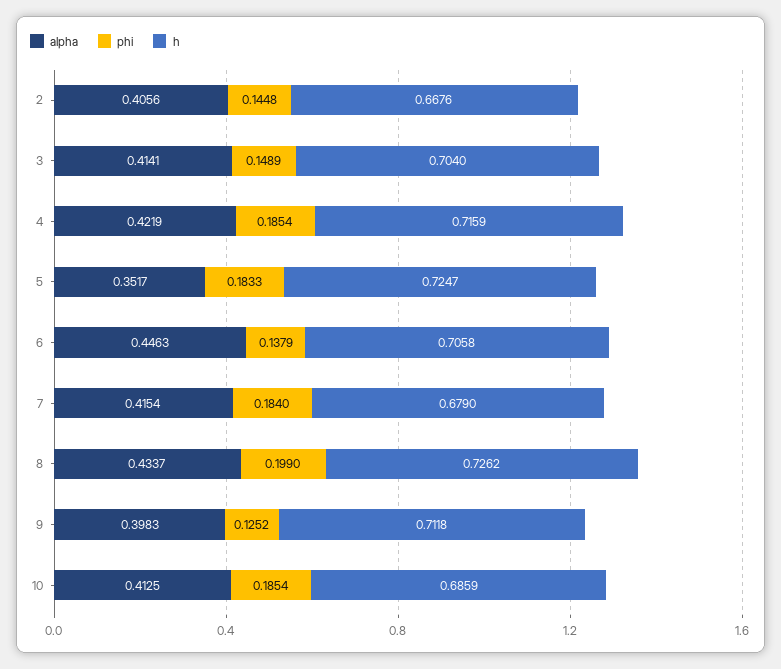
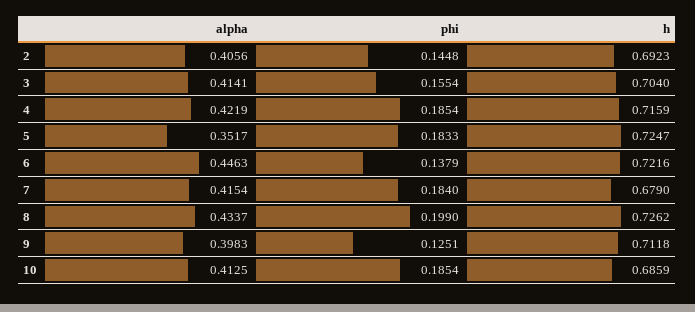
  {
    "alpha": {
      "2": 0.4056,
      "3": 0.4141,
      "4": 0.4219,
      "5": 0.3517,
      "6": 0.4463,
      "7": 0.4154,
      "8": 0.4337,
      "9": 0.3983,
      "10": 0.4125
    },
    "phi": {
      "2": 0.1448,
-     "3": 0.1489,
+     "3": 0.1554,
      "4": 0.1854,
      "5": 0.1833,
      "6": 0.1379,
      "7": 0.184,
      "8": 0.199,
-     "9": 0.1252,
+     "9": 0.1251,
      "10": 0.1854
    },
    "h": {
-     "2": 0.6676,
+     "2": 0.6923,
      "3": 0.704,
      "4": 0.7159,
      "5": 0.7247,
-     "6": 0.7058,
+     "6": 0.7216,
      "7": 0.679,
      "8": 0.7262,
      "9": 0.7118,
      "10": 0.6859
    }
  }

